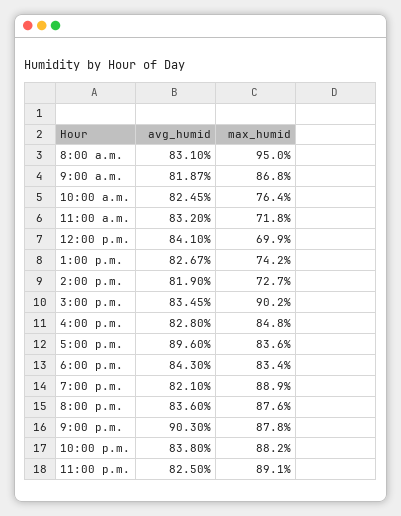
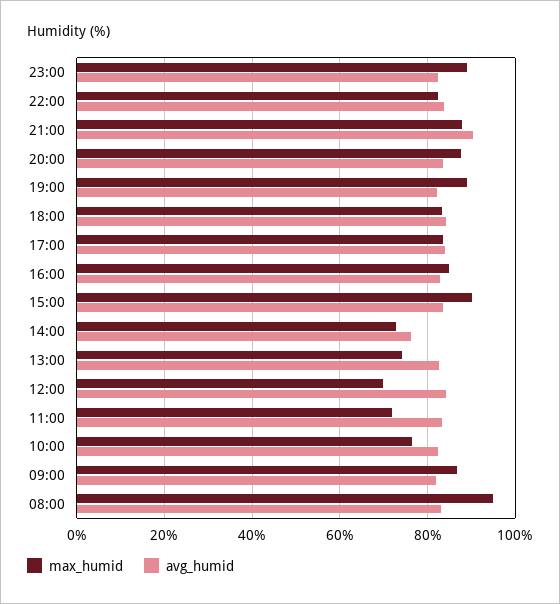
  {
    "avg_humid": {
      "8:00 a.m.": 83.1,
      "9:00 a.m.": 81.87,
      "10:00 a.m.": 82.45,
      "11:00 a.m.": 83.2,
      "12:00 p.m.": 84.1,
      "1:00 p.m.": 82.67,
-     "2:00 p.m.": 81.9,
+     "2:00 p.m.": 76,
      "3:00 p.m.": 83.45,
      "4:00 p.m.": 82.8,
-     "5:00 p.m.": 89.6,
+     "5:00 p.m.": 84,
      "6:00 p.m.": 84.3,
      "7:00 p.m.": 82.1,
      "8:00 p.m.": 83.6,
      "9:00 p.m.": 90.3,
      "10:00 p.m.": 83.8,
      "11:00 p.m.": 82.5
    },
    "max_humid": {
      "8:00 a.m.": 95,
      "9:00 a.m.": 86.8,
      "10:00 a.m.": 76.4,
      "11:00 a.m.": 71.8,
      "12:00 p.m.": 69.9,
      "1:00 p.m.": 74.2,
      "2:00 p.m.": 72.7,
      "3:00 p.m.": 90.2,
      "4:00 p.m.": 84.8,
      "5:00 p.m.": 83.6,
      "6:00 p.m.": 83.4,
      "7:00 p.m.": 88.9,
      "8:00 p.m.": 87.6,
      "9:00 p.m.": 87.8,
-     "10:00 p.m.": 88.2,
+     "10:00 p.m.": 82,
      "11:00 p.m.": 89.1
    }
  }

